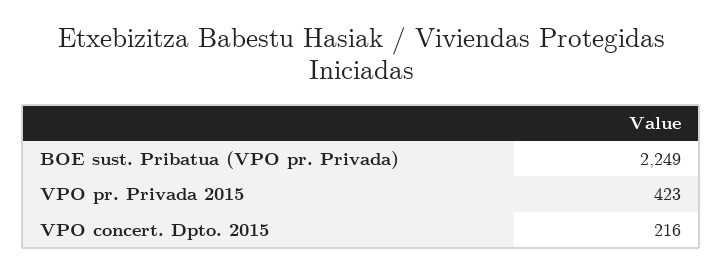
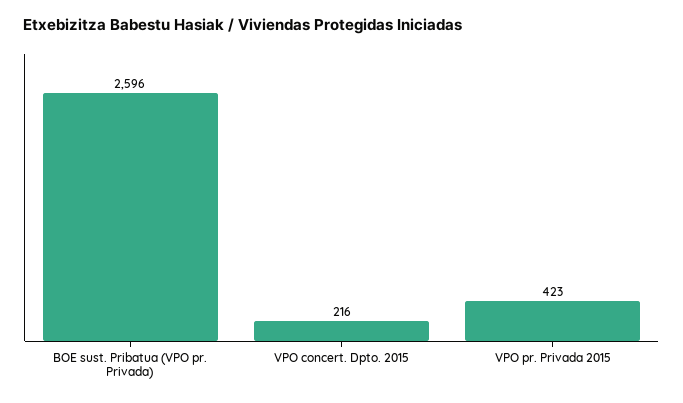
  {
-   "BOE sust. Pribatua (VPO pr. Privada)": 2249,
+   "BOE sust. Pribatua (VPO pr. Privada)": 2596,
    "VPO pr. Privada 2015": 423,
    "VPO concert. Dpto. 2015": 216
  }

